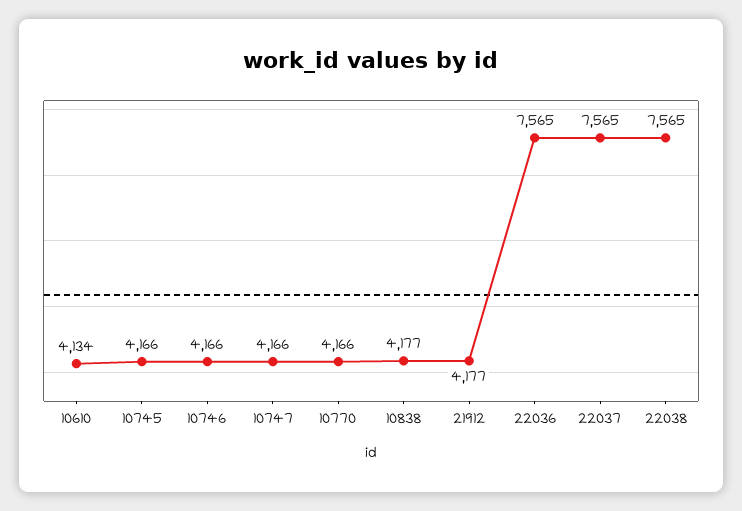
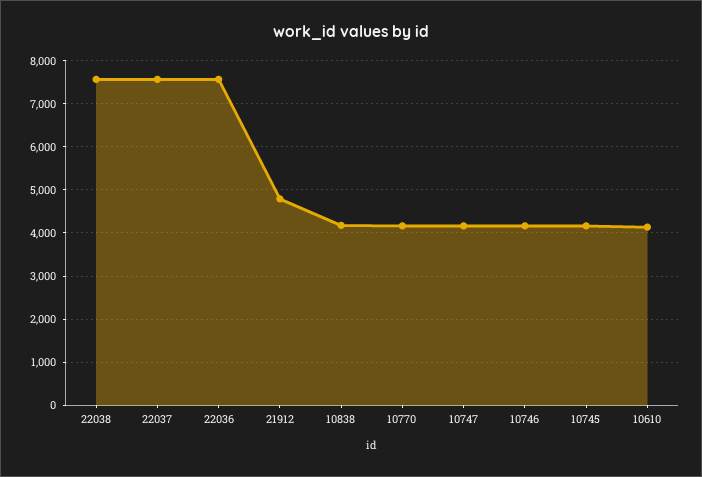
  {
    "10610": 4134,
    "10745": 4166,
    "10746": 4166,
    "10747": 4166,
    "10770": 4166,
    "10838": 4177,
-   "21912": 4177,
+   "21912": 4800,
    "22036": 7565,
    "22037": 7565,
    "22038": 7565
  }

